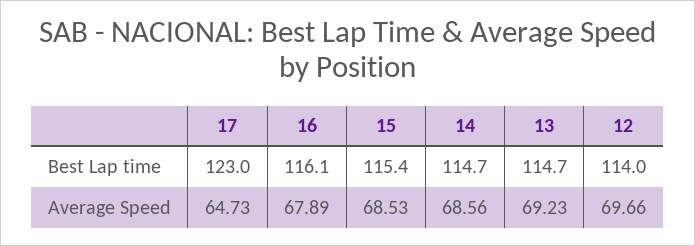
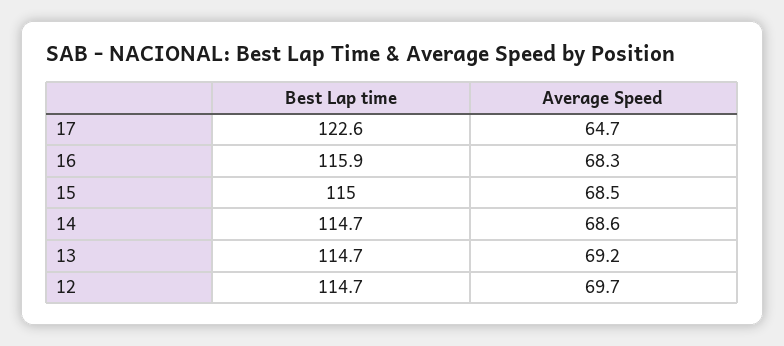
  {
    "17": {
-     "Best Lap time": 123,
+     "Best Lap time": 122.6,
      "Average Speed": 64.73
    },
    "16": {
-     "Best Lap time": 116.1,
+     "Best Lap time": 115.9,
-     "Average Speed": 67.89
+     "Average Speed": 68.3
    },
    "15": {
-     "Best Lap time": 115.4,
+     "Best Lap time": 115,
      "Average Speed": 68.53
    },
    "14": {
      "Best Lap time": 114.7,
      "Average Speed": 68.56
    },
    "13": {
      "Best Lap time": 114.7,
      "Average Speed": 69.23
    },
    "12": {
-     "Best Lap time": 114,
+     "Best Lap time": 114.7,
      "Average Speed": 69.66
    }
  }

